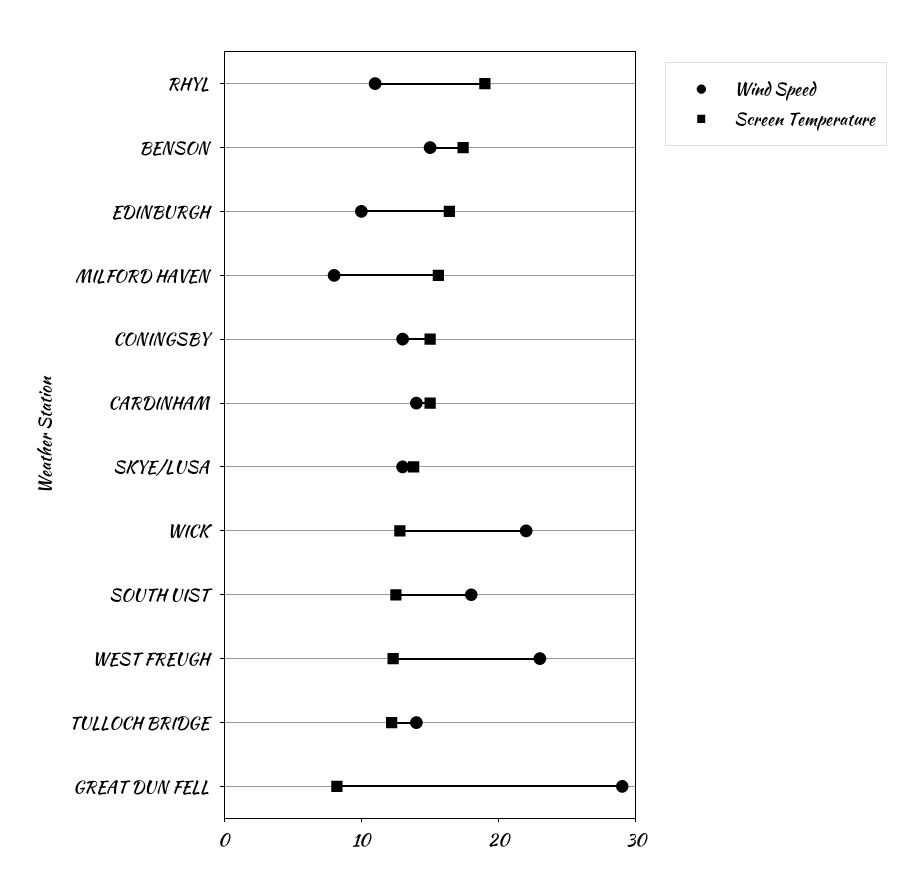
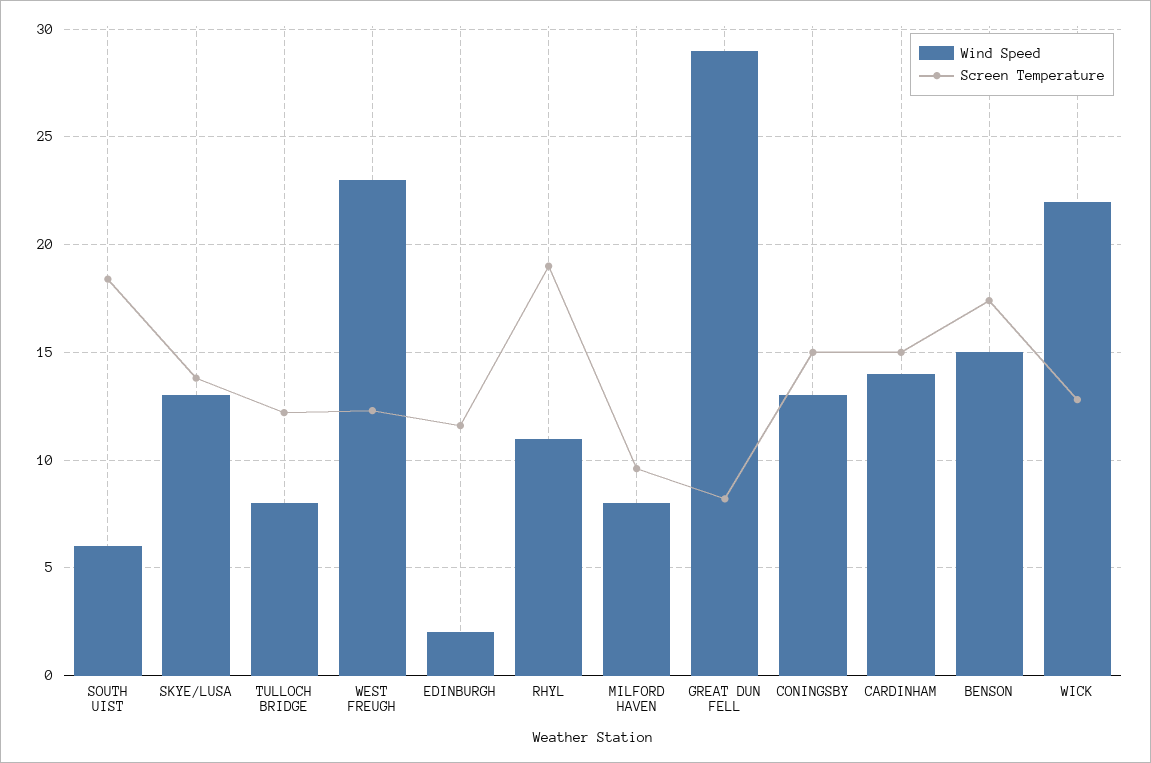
  {
    "Wind Speed": {
      "RHYL": 11,
      "BENSON": 15,
-     "EDINBURGH": 10,
+     "EDINBURGH": 2,
      "MILFORD HAVEN": 8,
      "CONINGSBY": 13,
      "CARDINHAM": 14,
      "SKYE/LUSA": 13,
      "WICK": 22,
-     "SOUTH UIST": 18,
+     "SOUTH UIST": 6,
      "WEST FREUGH": 23,
-     "TULLOCH BRIDGE": 14,
+     "TULLOCH BRIDGE": 8,
      "GREAT DUN FELL": 29
    },
    "Screen Temperature": {
      "RHYL": 19,
      "BENSON": 17.5,
-     "EDINBURGH": 16,
+     "EDINBURGH": 11.5,
-     "MILFORD HAVEN": 16,
+     "MILFORD HAVEN": 9.5,
      "CONINGSBY": 15,
      "CARDINHAM": 15,
      "SKYE/LUSA": 14,
      "WICK": 13,
-     "SOUTH UIST": 12,
+     "SOUTH UIST": 18.5,
      "WEST FREUGH": 12.5,
      "TULLOCH BRIDGE": 12,
      "GREAT DUN FELL": 8
    }
  }

